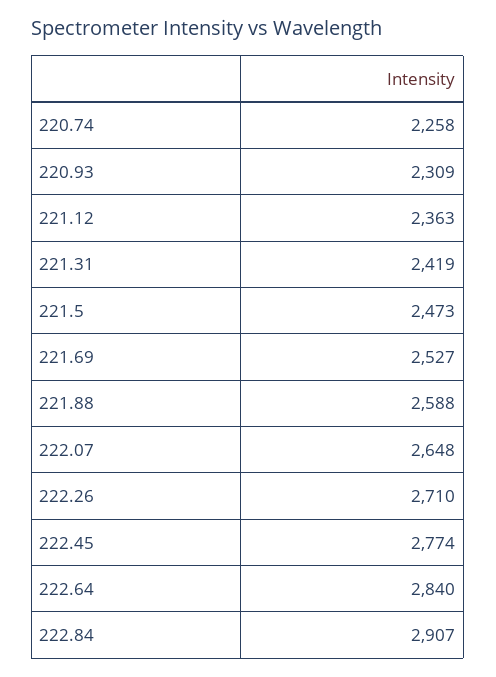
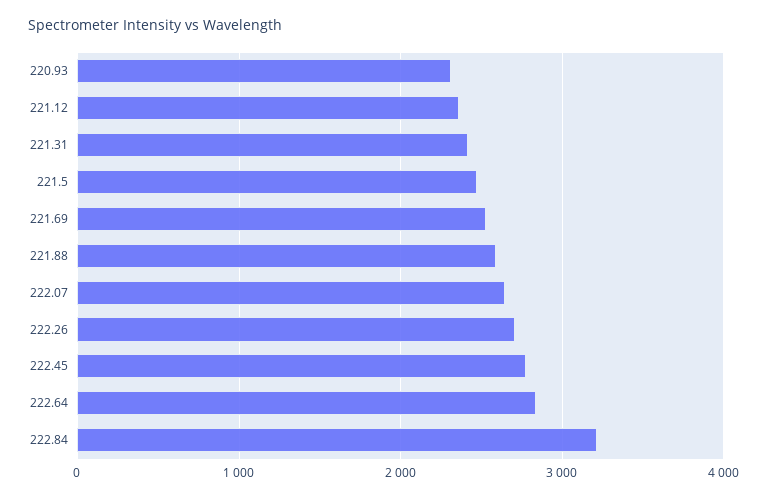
  {
-   "220.74": 2258,
    "220.93": 2309,
    "221.12": 2363,
    "221.31": 2419,
    "221.5": 2473,
    "221.69": 2527,
    "221.88": 2588,
    "222.07": 2648,
    "222.26": 2710,
    "222.45": 2774,
    "222.64": 2840,
-   "222.84": 2907
+   "222.84": 3200
  }

